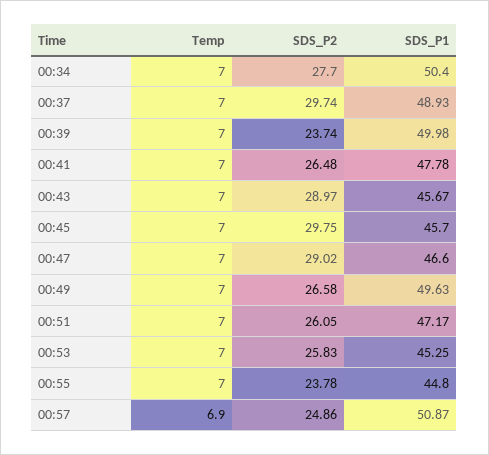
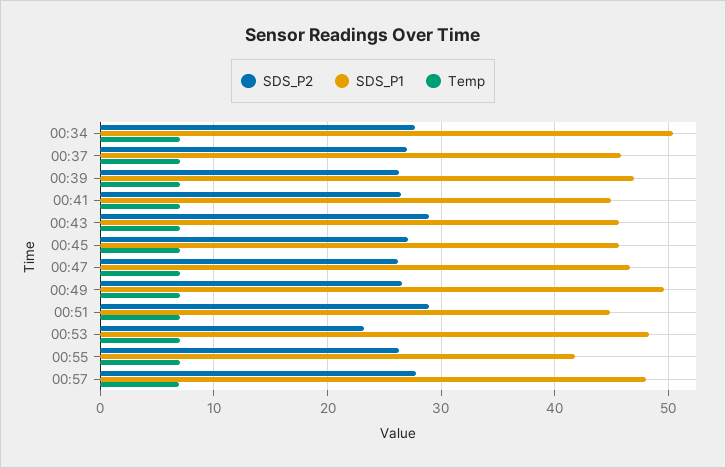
  {
    "Temp": {
      "00:34": 7,
      "00:37": 7,
      "00:39": 7,
      "00:41": 7,
      "00:43": 7,
      "00:45": 7,
      "00:47": 7,
      "00:49": 7,
      "00:51": 7,
      "00:53": 7,
      "00:55": 7,
      "00:57": 6.9
    },
    "SDS_P2": {
      "00:34": 27.7,
-     "00:37": 29.74,
+     "00:37": 27,
-     "00:39": 23.74,
+     "00:39": 26,
      "00:41": 26.48,
      "00:43": 28.97,
-     "00:45": 29.75,
+     "00:45": 27,
-     "00:47": 29.02,
+     "00:47": 26,
      "00:49": 26.58,
-     "00:51": 26.05,
+     "00:51": 29,
-     "00:53": 25.83,
+     "00:53": 23,
-     "00:55": 23.78,
+     "00:55": 26,
-     "00:57": 24.86
+     "00:57": 28
    },
    "SDS_P1": {
      "00:34": 50.4,
-     "00:37": 48.93,
+     "00:37": 46,
-     "00:39": 49.98,
+     "00:39": 47,
-     "00:41": 47.78,
+     "00:41": 45,
      "00:43": 45.67,
      "00:45": 45.7,
      "00:47": 46.6,
      "00:49": 49.63,
-     "00:51": 47.17,
+     "00:51": 45,
-     "00:53": 45.25,
+     "00:53": 48,
-     "00:55": 44.8,
+     "00:55": 42,
-     "00:57": 50.87
+     "00:57": 48
    }
  }

